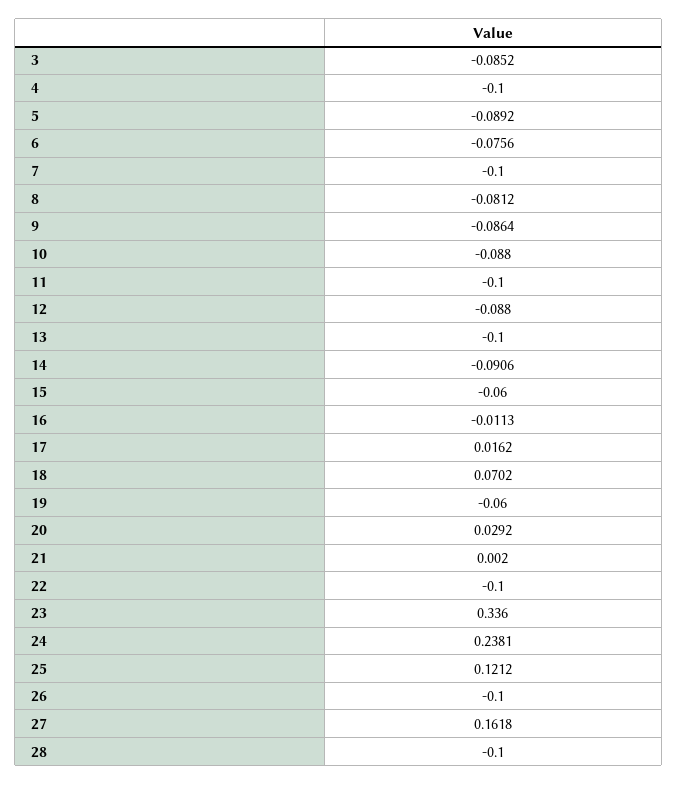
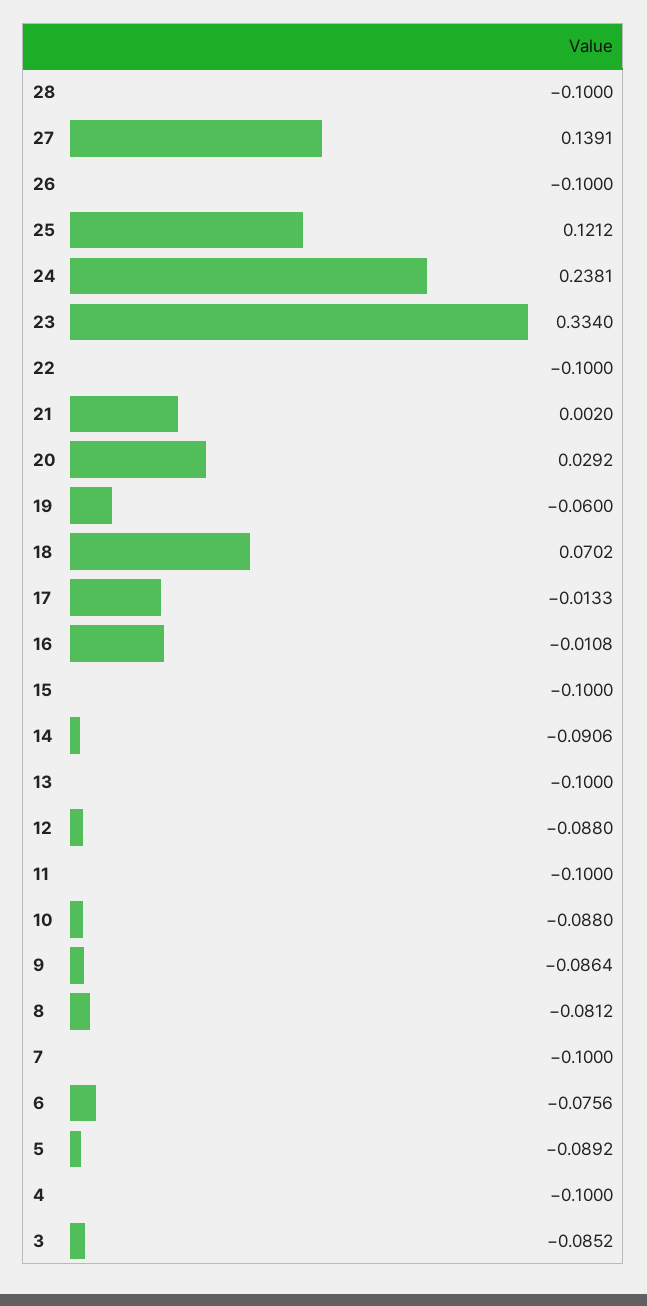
  {
    "3": -0.0852,
    "4": -0.1,
    "5": -0.0892,
    "6": -0.0756,
    "7": -0.1,
    "8": -0.0812,
    "9": -0.0864,
    "10": -0.088,
    "11": -0.1,
    "12": -0.088,
    "13": -0.1,
    "14": -0.0906,
-   "15": -0.06,
+   "15": -0.1,
-   "16": -0.0113,
+   "16": -0.0108,
-   "17": 0.0162,
+   "17": -0.0133,
    "18": 0.0702,
    "19": -0.06,
    "20": 0.0292,
    "21": 0.002,
    "22": -0.1,
-   "23": 0.336,
+   "23": 0.334,
    "24": 0.2381,
    "25": 0.1212,
    "26": -0.1,
-   "27": 0.1618,
+   "27": 0.1391,
    "28": -0.1
  }

